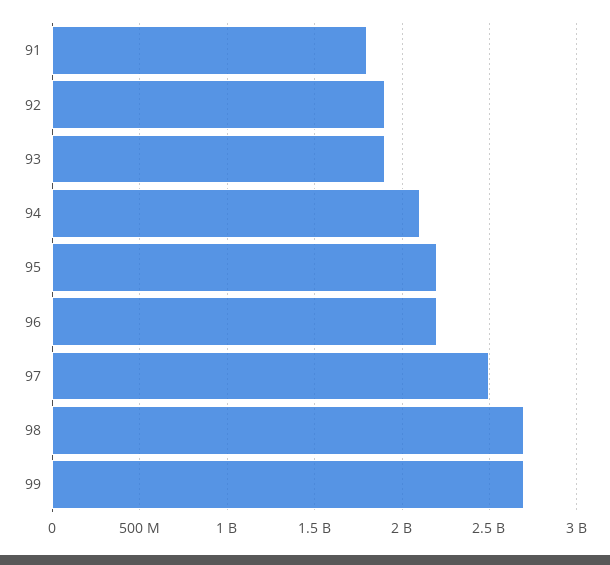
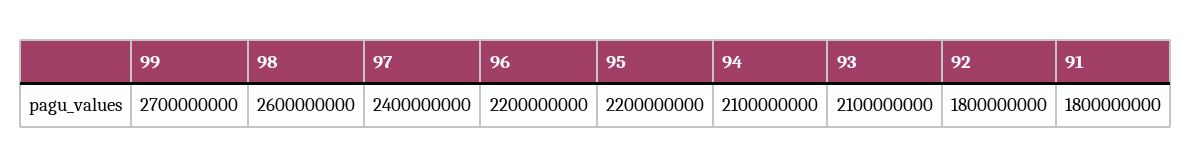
  {
    "91": 1800000000,
-   "92": 1900000000,
+   "92": 1800000000,
-   "93": 1900000000,
+   "93": 2100000000,
    "94": 2100000000,
    "95": 2200000000,
    "96": 2200000000,
-   "97": 2500000000,
+   "97": 2400000000,
-   "98": 2700000000,
+   "98": 2600000000,
    "99": 2700000000
  }

